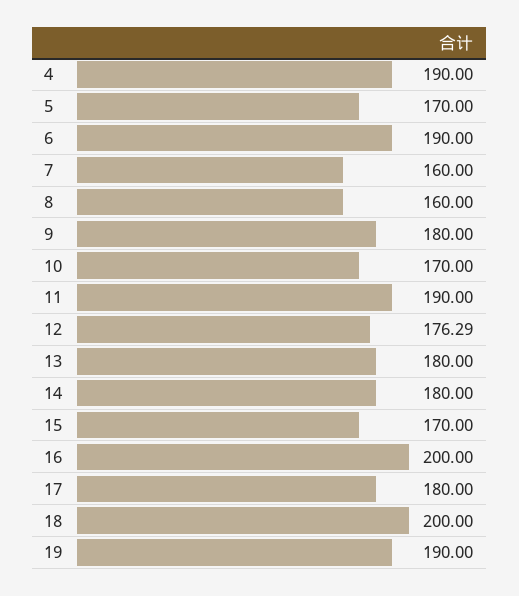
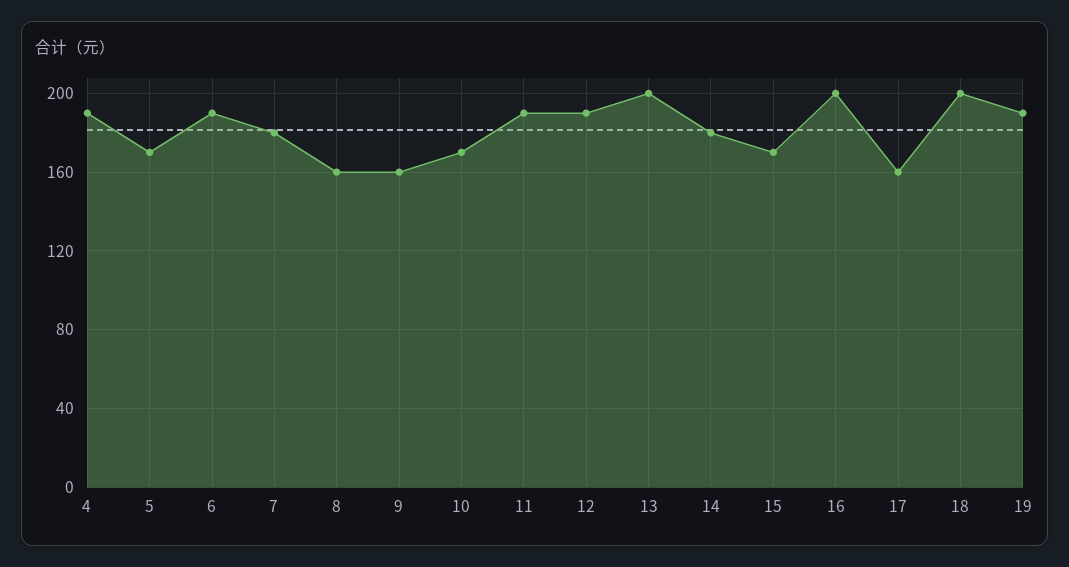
  {
    "4": 190,
    "5": 170,
    "6": 190,
-   "7": 160,
+   "7": 180,
    "8": 160,
-   "9": 180,
+   "9": 160,
    "10": 170,
    "11": 190,
-   "12": 176.29,
+   "12": 190,
-   "13": 180,
+   "13": 200,
    "14": 180,
    "15": 170,
    "16": 200,
-   "17": 180,
+   "17": 160,
    "18": 200,
    "19": 190
  }

